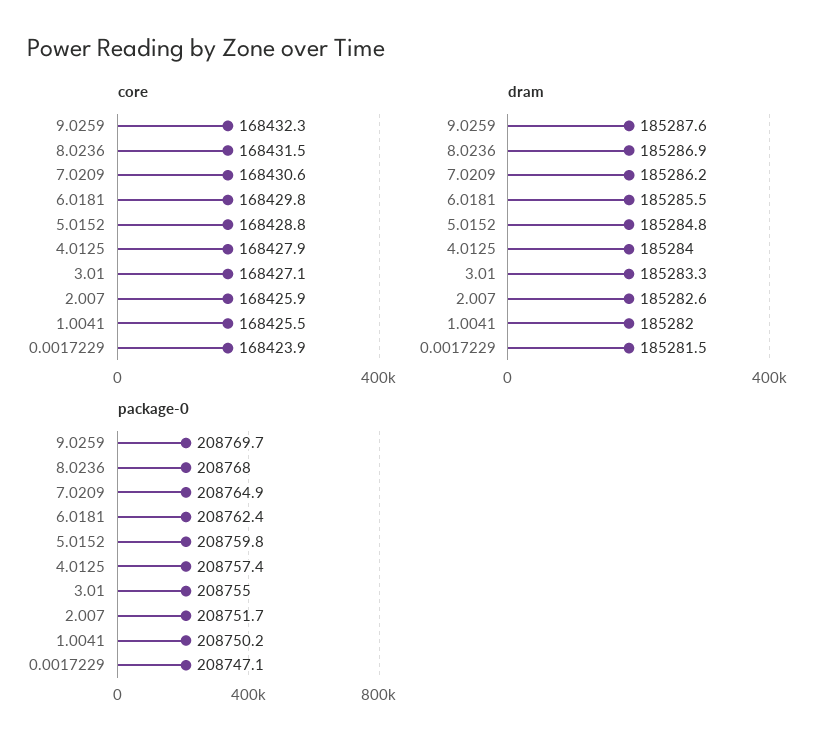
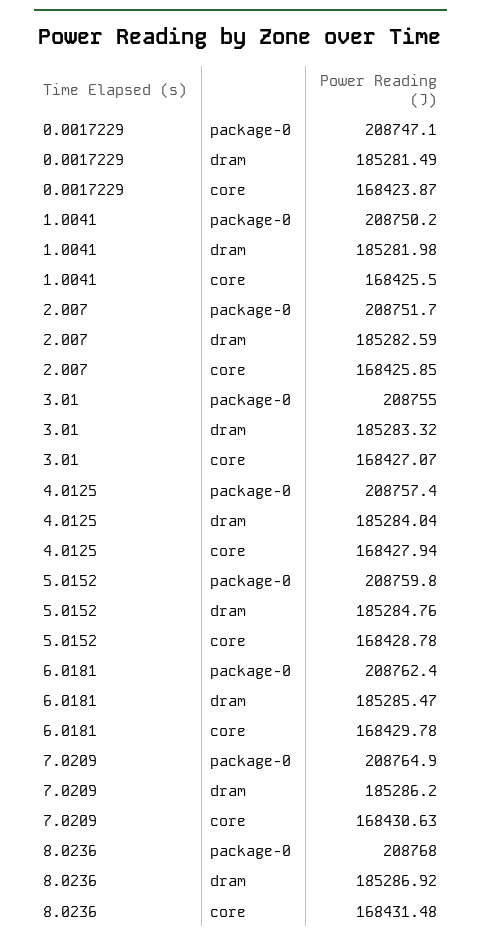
  {
    "core": {
-     "9.0259": 168432.3,
      "8.0236": 168431.48,
      "7.0209": 168430.63,
      "6.0181": 168429.78,
      "5.0152": 168428.78,
      "4.0125": 168427.94,
      "3.01": 168427.07,
      "2.007": 168425.85,
      "1.0041": 168425.5,
      "0.0017229": 168423.87
    },
    "dram": {
-     "9.0259": 185287.6,
      "8.0236": 185286.92,
      "7.0209": 185286.2,
      "6.0181": 185285.47,
      "5.0152": 185284.76,
      "4.0125": 185284.04,
      "3.01": 185283.32,
      "2.007": 185282.59,
      "1.0041": 185281.98,
      "0.0017229": 185281.49
    },
    "package-0": {
-     "9.0259": 208769.7,
      "8.0236": 208768,
      "7.0209": 208764.9,
      "6.0181": 208762.4,
      "5.0152": 208759.8,
      "4.0125": 208757.4,
      "3.01": 208755,
      "2.007": 208751.7,
      "1.0041": 208750.2,
      "0.0017229": 208747.1
    }
  }

